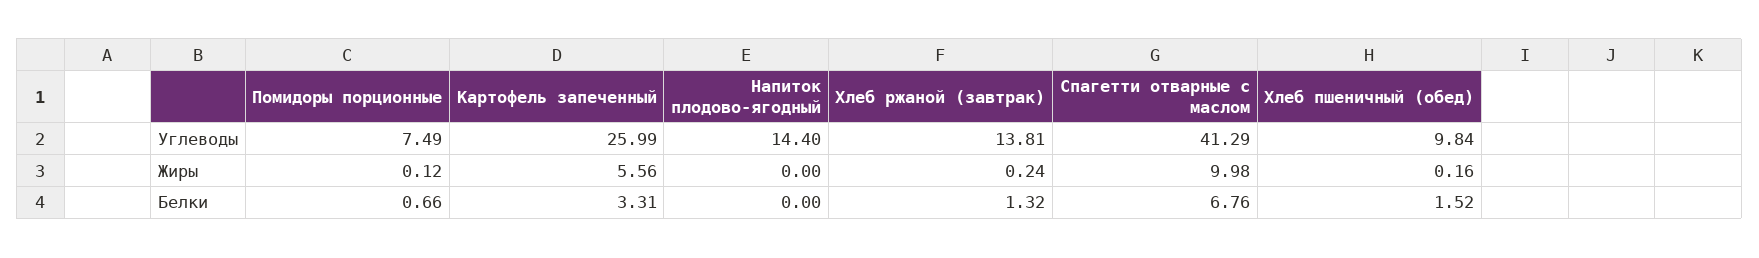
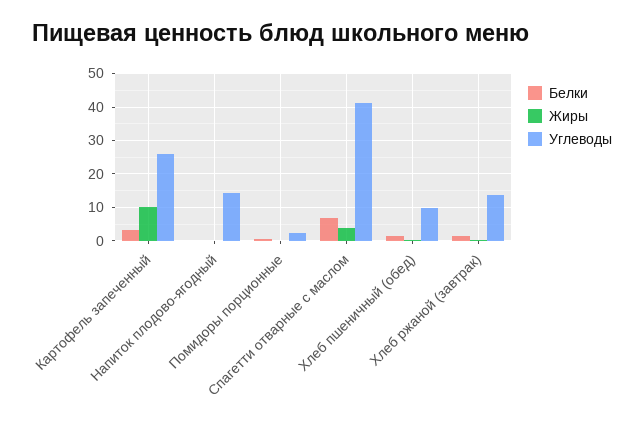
  {
    "Углеводы": {
-     "Помидоры порционные": 7.49,
+     "Помидоры порционные": 2,
      "Картофель запеченный": 25.99,
      "Напиток плодово-ягодный": 14.4,
      "Хлеб ржаной (завтрак)": 13.81,
      "Спагетти отварные с маслом": 41.29,
      "Хлеб пшеничный (обед)": 9.84
    },
    "Жиры": {
      "Помидоры порционные": 0.12,
-     "Картофель запеченный": 5.56,
+     "Картофель запеченный": 10,
      "Напиток плодово-ягодный": 0,
      "Хлеб ржаной (завтрак)": 0.24,
-     "Спагетти отварные с маслом": 9.98,
+     "Спагетти отварные с маслом": 4,
      "Хлеб пшеничный (обед)": 0.16
    },
    "Белки": {
      "Помидоры порционные": 0.66,
      "Картофель запеченный": 3.31,
      "Напиток плодово-ягодный": 0,
      "Хлеб ржаной (завтрак)": 1.32,
      "Спагетти отварные с маслом": 6.76,
      "Хлеб пшеничный (обед)": 1.52
    }
  }

